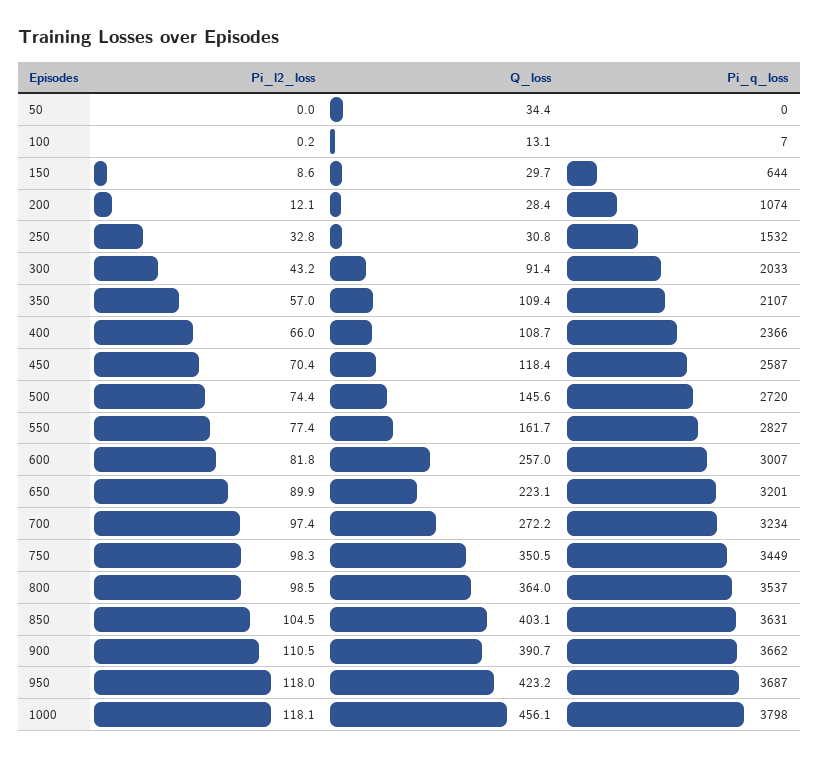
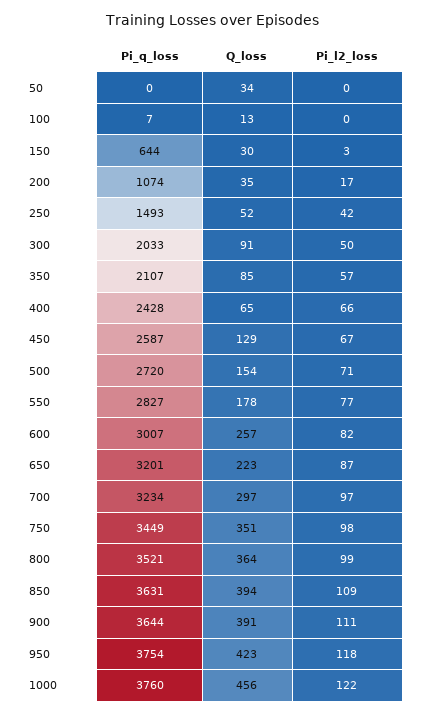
  {
    "Pi_l2_loss": {
      "50": 0,
      "100": 0.2,
-     "150": 8.6,
+     "150": 3,
-     "200": 12.1,
+     "200": 17,
-     "250": 32.8,
+     "250": 42,
-     "300": 43.2,
+     "300": 50,
      "350": 57,
      "400": 66,
-     "450": 70.4,
+     "450": 67,
-     "500": 74.4,
+     "500": 71,
      "550": 77.4,
      "600": 81.8,
-     "650": 89.9,
+     "650": 87,
      "700": 97.4,
      "750": 98.3,
      "800": 98.5,
-     "850": 104.5,
+     "850": 109,
      "900": 110.5,
      "950": 118,
-     "1000": 118.1
+     "1000": 122
    },
    "Q_loss": {
      "50": 34.4,
      "100": 13.1,
      "150": 29.7,
-     "200": 28.4,
+     "200": 35,
-     "250": 30.8,
+     "250": 52,
      "300": 91.4,
-     "350": 109.4,
+     "350": 85,
-     "400": 108.7,
+     "400": 65,
-     "450": 118.4,
+     "450": 129,
-     "500": 145.6,
+     "500": 154,
-     "550": 161.7,
+     "550": 178,
      "600": 257,
      "650": 223.1,
-     "700": 272.2,
+     "700": 297,
      "750": 350.5,
      "800": 364,
-     "850": 403.1,
+     "850": 394,
      "900": 390.7,
      "950": 423.2,
      "1000": 456.1
    },
    "Pi_q_loss": {
      "50": 0,
      "100": 7,
      "150": 644,
      "200": 1074,
-     "250": 1532,
+     "250": 1493,
      "300": 2033,
      "350": 2107,
-     "400": 2366,
+     "400": 2428,
      "450": 2587,
      "500": 2720,
      "550": 2827,
      "600": 3007,
      "650": 3201,
      "700": 3234,
      "750": 3449,
-     "800": 3537,
+     "800": 3521,
      "850": 3631,
-     "900": 3662,
+     "900": 3644,
-     "950": 3687,
+     "950": 3754,
-     "1000": 3798
+     "1000": 3760
    }
  }

